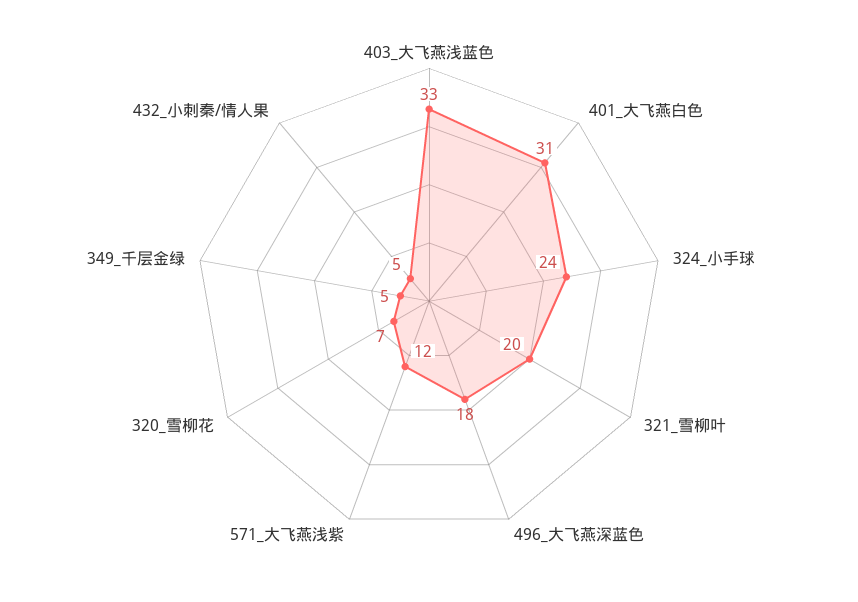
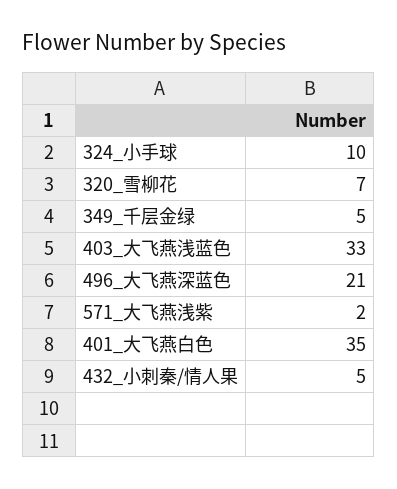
  {
    "403_大飞燕浅蓝色": 33,
-   "401_大飞燕白色": 31,
+   "401_大飞燕白色": 35,
-   "324_小手球": 24,
+   "324_小手球": 10,
-   "321_雪柳叶": 20,
-   "496_大飞燕深蓝色": 18,
+   "496_大飞燕深蓝色": 21,
-   "571_大飞燕浅紫": 12,
+   "571_大飞燕浅紫": 2,
    "320_雪柳花": 7,
    "349_千层金绿": 5,
    "432_小刺秦/情人果": 5
  }

